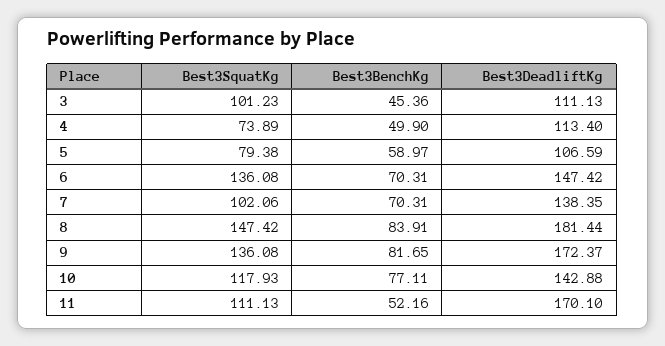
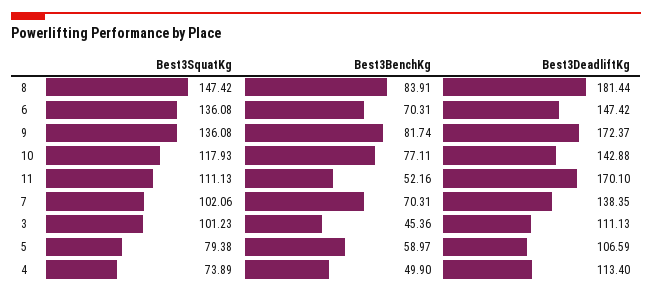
  {
    "Best3SquatKg": {
      "3": 101.23,
      "4": 73.89,
      "5": 79.38,
      "6": 136.08,
      "7": 102.06,
      "8": 147.42,
      "9": 136.08,
      "10": 117.93,
      "11": 111.13
    },
    "Best3BenchKg": {
      "3": 45.36,
      "4": 49.9,
      "5": 58.97,
      "6": 70.31,
      "7": 70.31,
      "8": 83.91,
-     "9": 81.65,
+     "9": 81.74,
      "10": 77.11,
      "11": 52.16
    },
    "Best3DeadliftKg": {
      "3": 111.13,
      "4": 113.4,
      "5": 106.59,
      "6": 147.42,
      "7": 138.35,
      "8": 181.44,
      "9": 172.37,
      "10": 142.88,
      "11": 170.1
    }
  }

